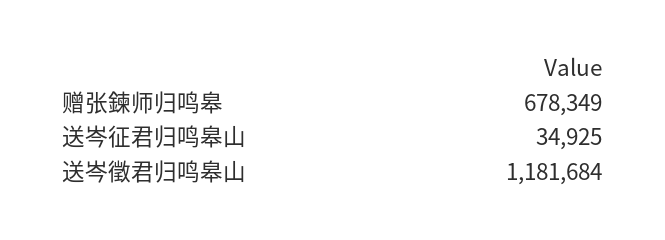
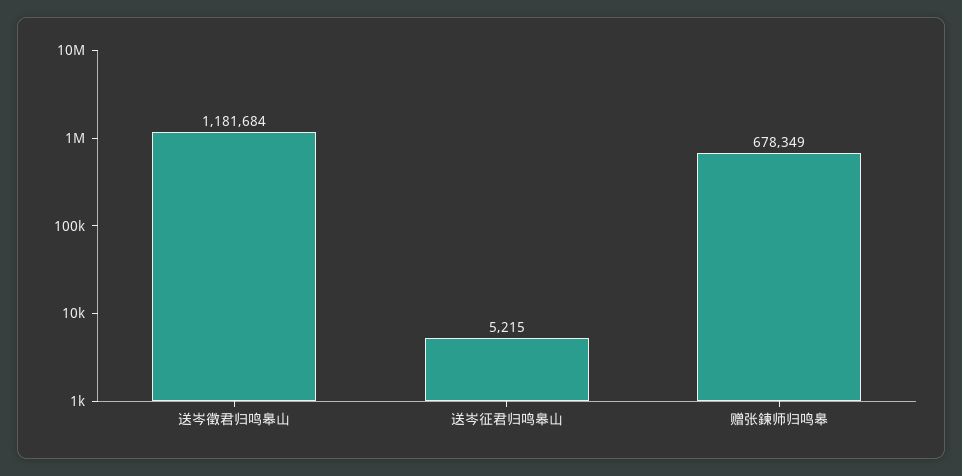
  {
    "赠张鍊师归鸣皋": 678349,
-   "送岑征君归鸣皋山": 34925,
+   "送岑征君归鸣皋山": 5215,
    "送岑徵君归鸣皋山": 1181684
  }

